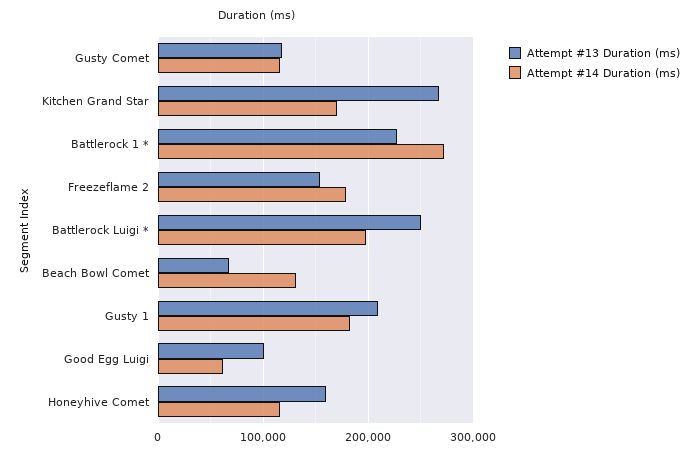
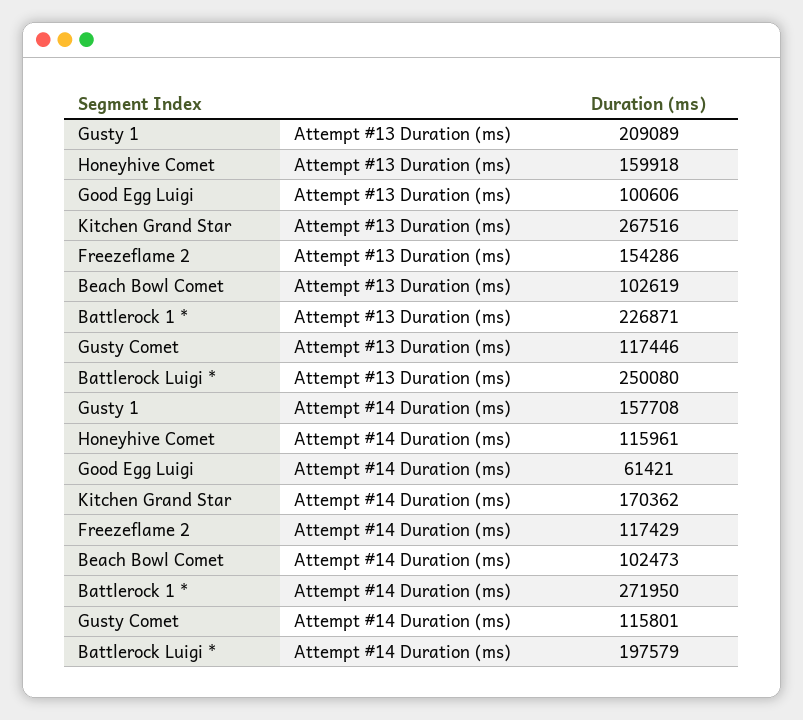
  {
    "Attempt #13 Duration (ms)": {
      "Gusty Comet": 117446,
      "Kitchen Grand Star": 267516,
      "Battlerock 1 *": 226871,
      "Freezeflame 2": 154286,
      "Battlerock Luigi *": 250080,
-     "Beach Bowl Comet": 70000,
+     "Beach Bowl Comet": 102619,
      "Gusty 1": 209089,
      "Good Egg Luigi": 100606,
      "Honeyhive Comet": 159918
    },
    "Attempt #14 Duration (ms)": {
      "Gusty Comet": 115801,
      "Kitchen Grand Star": 170362,
      "Battlerock 1 *": 271950,
-     "Freezeflame 2": 180000,
+     "Freezeflame 2": 117429,
      "Battlerock Luigi *": 197579,
-     "Beach Bowl Comet": 130000,
+     "Beach Bowl Comet": 102473,
-     "Gusty 1": 180000,
+     "Gusty 1": 157708,
      "Good Egg Luigi": 61421,
      "Honeyhive Comet": 115961
    }
  }

